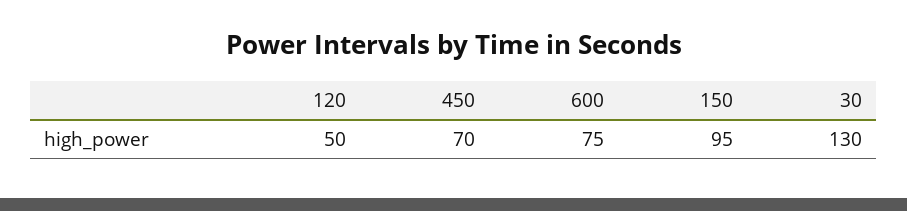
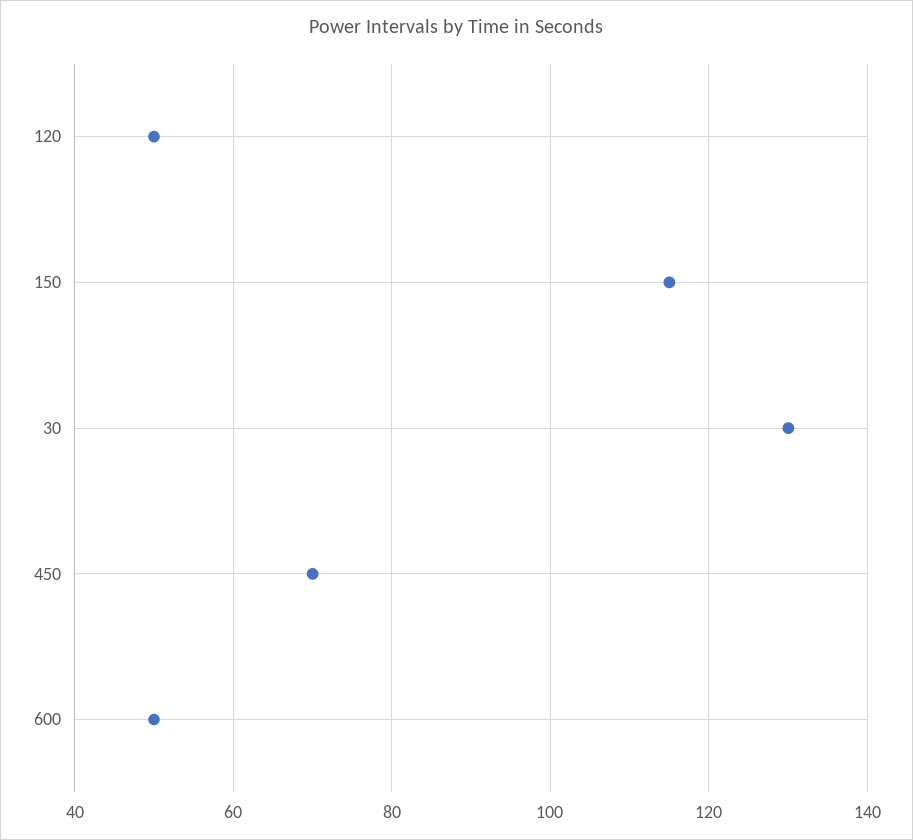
  {
    "120": 50,
    "450": 70,
-   "600": 75,
+   "600": 50,
-   "150": 95,
+   "150": 115,
    "30": 130
  }

